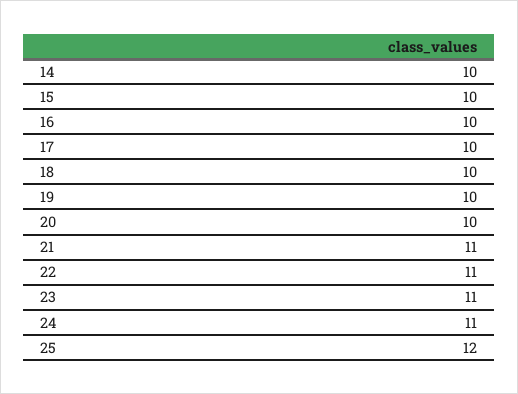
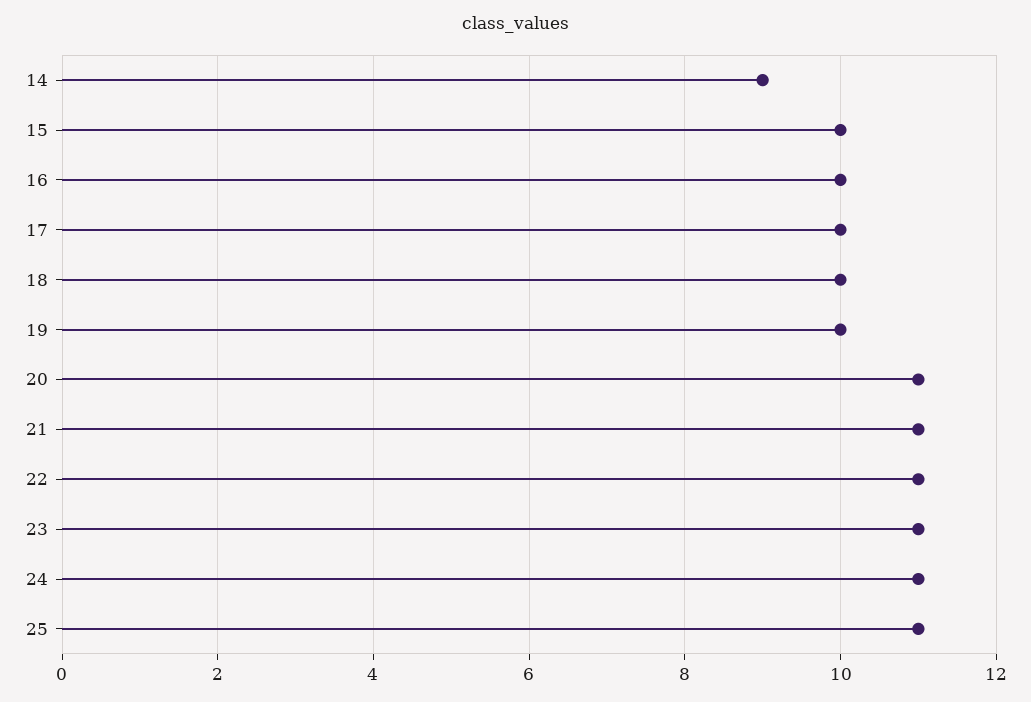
  {
-   "14": 10,
+   "14": 9,
    "15": 10,
    "16": 10,
    "17": 10,
    "18": 10,
    "19": 10,
-   "20": 10,
+   "20": 11,
    "21": 11,
    "22": 11,
    "23": 11,
    "24": 11,
-   "25": 12
+   "25": 11
  }

